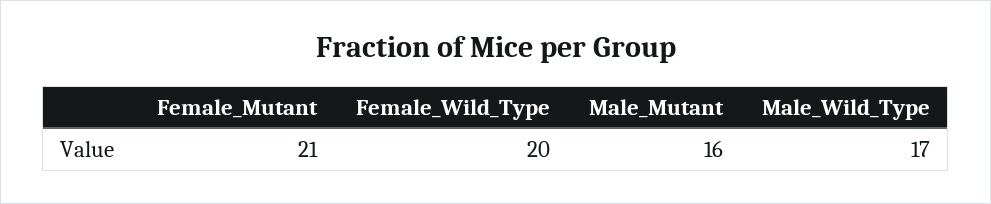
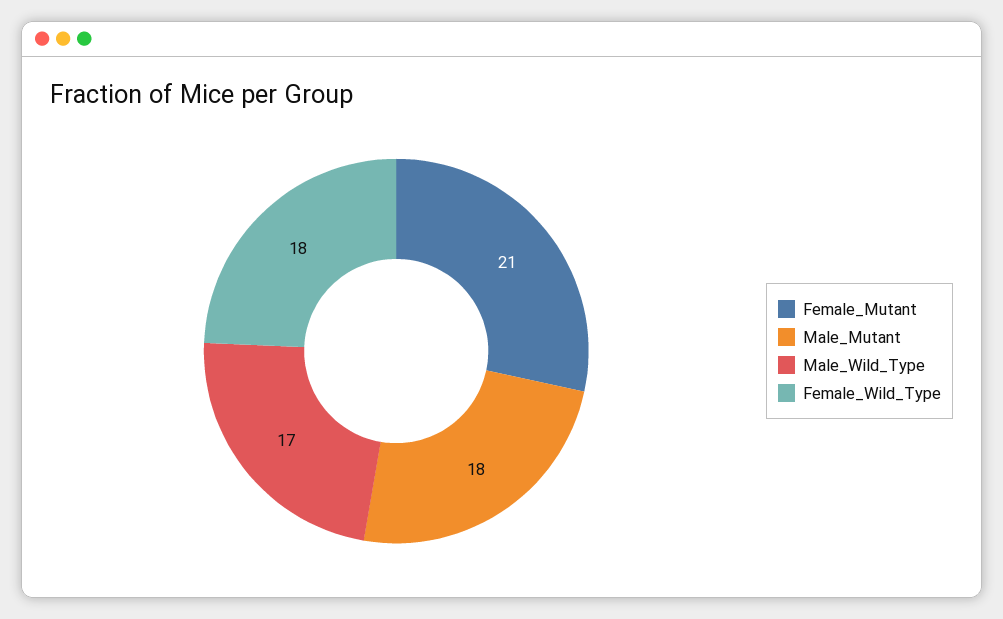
  {
    "Female_Mutant": 21,
-   "Female_Wild_Type": 20,
+   "Female_Wild_Type": 18,
-   "Male_Mutant": 16,
+   "Male_Mutant": 18,
    "Male_Wild_Type": 17
  }

